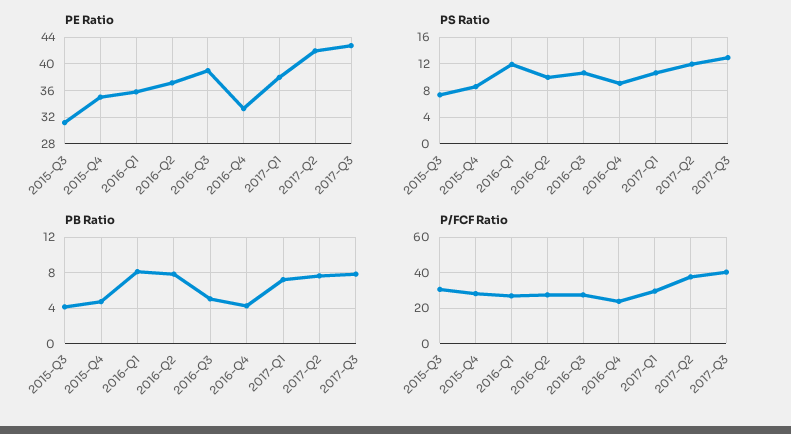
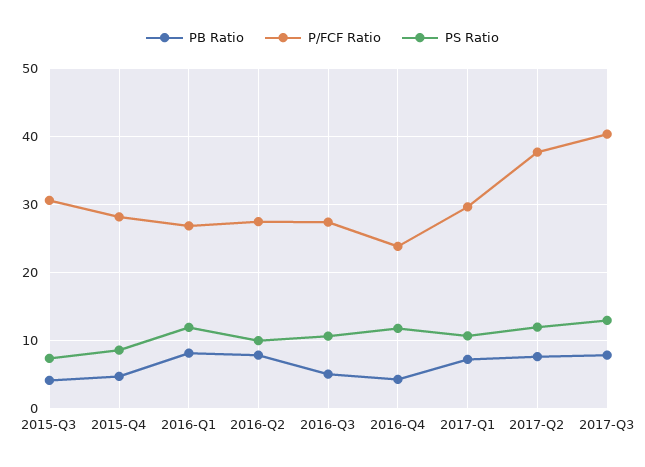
  {
-   "PE Ratio": {
-     "2015-Q3": 31,
-     "2015-Q4": 35,
-     "2016-Q1": 36,
-     "2016-Q2": 37,
-     "2016-Q3": 39,
-     "2016-Q4": 33,
-     "2017-Q1": 38,
-     "2017-Q2": 42,
-     "2017-Q3": 43
-   },
    "PS Ratio": {
      "2015-Q3": 7,
      "2015-Q4": 9,
      "2016-Q1": 12,
      "2016-Q2": 10,
      "2016-Q3": 11,
-     "2016-Q4": 9,
+     "2016-Q4": 12,
      "2017-Q1": 11,
      "2017-Q2": 12,
      "2017-Q3": 13
    },
    "PB Ratio": {
      "2015-Q3": 4,
      "2015-Q4": 5,
      "2016-Q1": 8,
      "2016-Q2": 8,
      "2016-Q3": 5,
      "2016-Q4": 4,
      "2017-Q1": 7,
      "2017-Q2": 8,
      "2017-Q3": 8
    },
    "P/FCF Ratio": {
      "2015-Q3": 31,
      "2015-Q4": 28,
      "2016-Q1": 27,
      "2016-Q2": 27,
      "2016-Q3": 27,
      "2016-Q4": 24,
      "2017-Q1": 30,
      "2017-Q2": 38,
      "2017-Q3": 40
    }
  }

